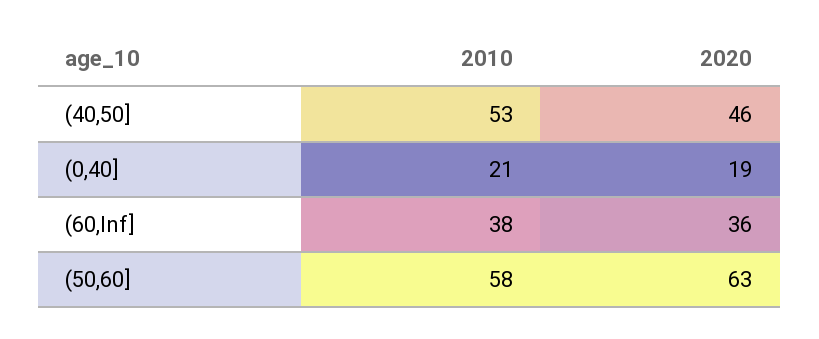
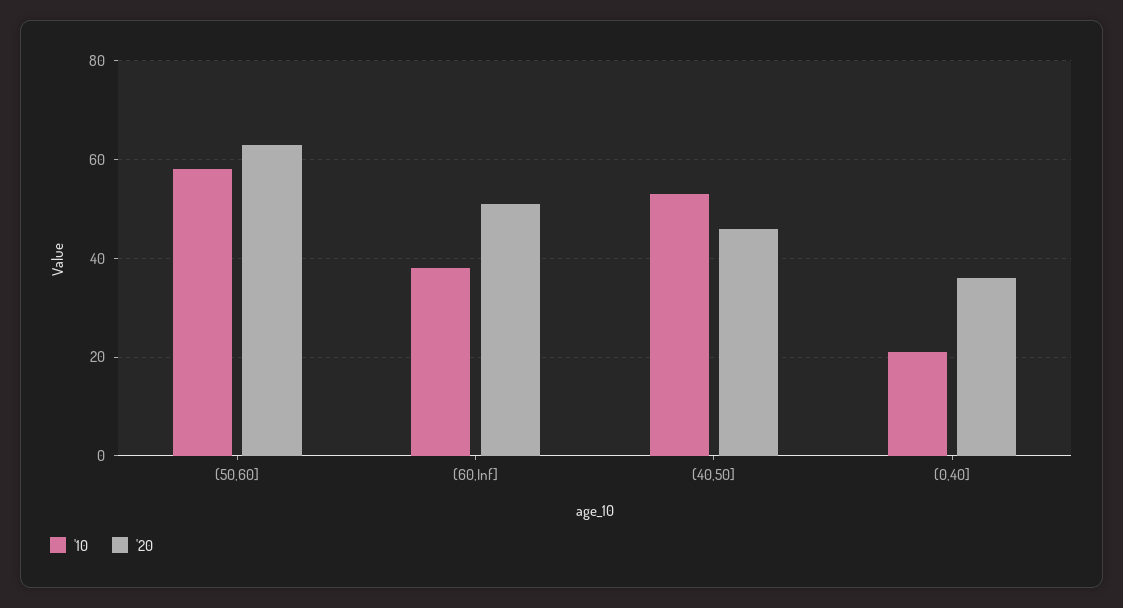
  {
    "2010": {
      "(40,50]": 53,
      "(0,40]": 21,
      "(60,Inf]": 38,
      "(50,60]": 58
    },
    "2020": {
      "(40,50]": 46,
-     "(0,40]": 19,
+     "(0,40]": 35,
-     "(60,Inf]": 36,
+     "(60,Inf]": 50,
      "(50,60]": 63
    }
  }

